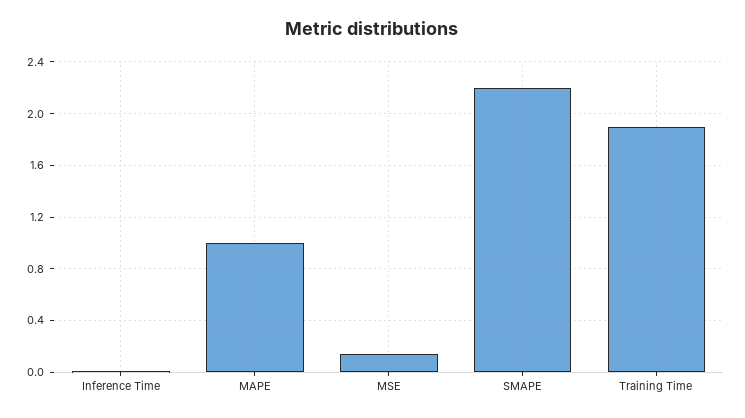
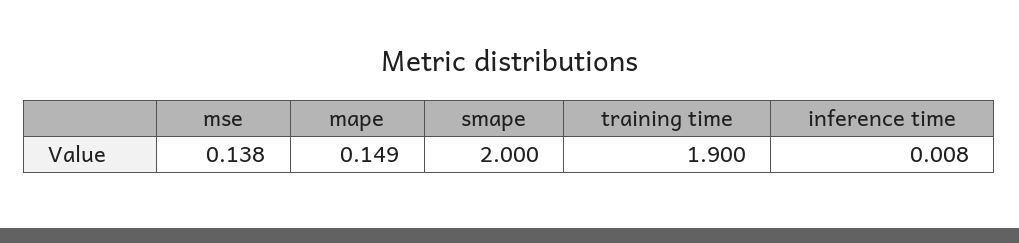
  {
    "Inference Time": 0.008,
-   "MAPE": 1,
+   "MAPE": 0.149,
    "MSE": 0.138,
-   "SMAPE": 2.2,
+   "SMAPE": 2,
    "Training Time": 1.9
  }

